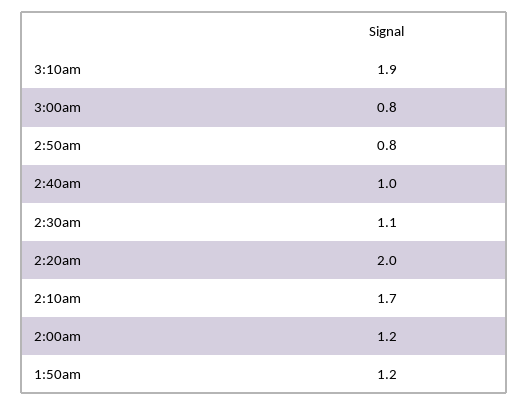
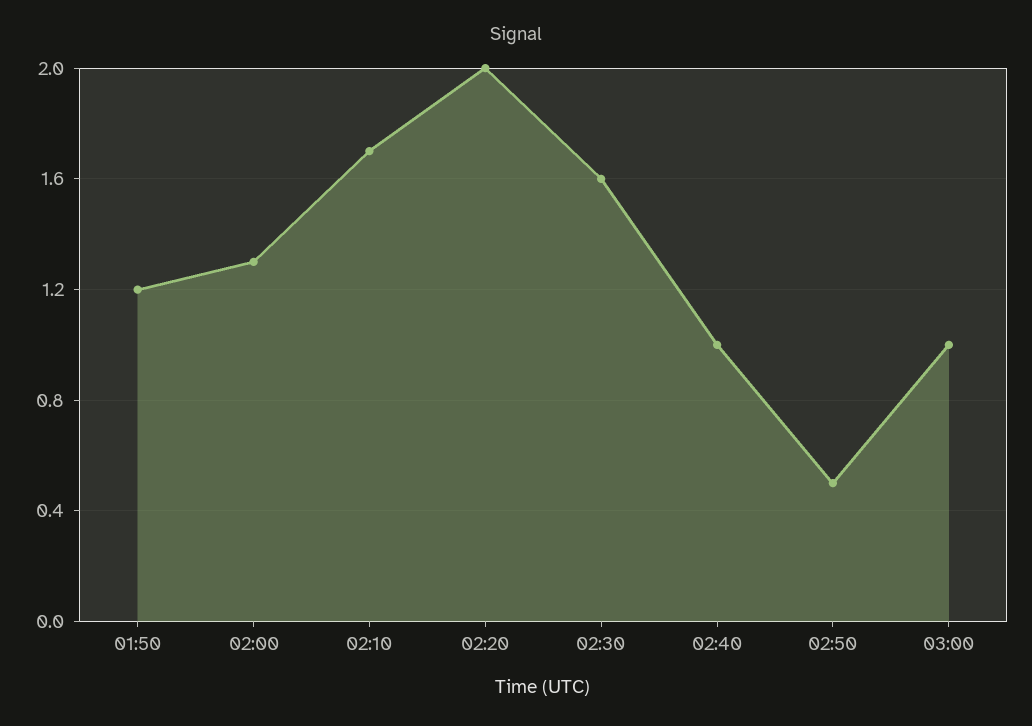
  {
-   "3:10am": 1.9,
-   "3:00am": 0.8,
+   "3:00am": 1,
-   "2:50am": 0.8,
+   "2:50am": 0.5,
    "2:40am": 1,
-   "2:30am": 1.1,
+   "2:30am": 1.6,
    "2:20am": 2,
    "2:10am": 1.7,
-   "2:00am": 1.2,
+   "2:00am": 1.3,
    "1:50am": 1.2
  }

